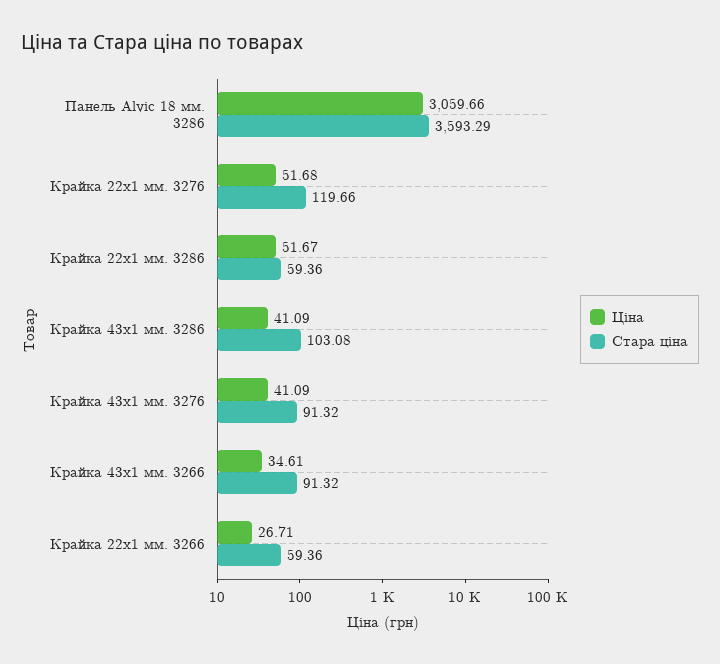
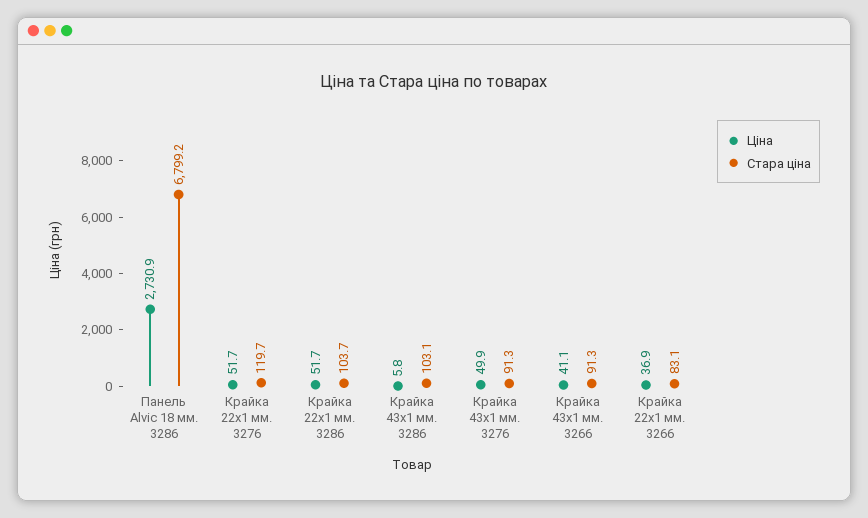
  {
    "Ціна": {
-     "Панель Alvic 18 мм. 3286": 3059.66,
+     "Панель Alvic 18 мм. 3286": 2730.9,
      "Крайка 22x1 мм. 3276": 51.68,
      "Крайка 22x1 мм. 3286": 51.67,
-     "Крайка 43x1 мм. 3286": 41.09,
+     "Крайка 43x1 мм. 3286": 5.8,
-     "Крайка 43x1 мм. 3276": 41.09,
+     "Крайка 43x1 мм. 3276": 49.9,
-     "Крайка 43x1 мм. 3266": 34.61,
+     "Крайка 43x1 мм. 3266": 41.1,
-     "Крайка 22x1 мм. 3266": 26.71
+     "Крайка 22x1 мм. 3266": 36.9
    },
    "Стара ціна": {
-     "Панель Alvic 18 мм. 3286": 3593.29,
+     "Панель Alvic 18 мм. 3286": 6799.2,
      "Крайка 22x1 мм. 3276": 119.66,
-     "Крайка 22x1 мм. 3286": 59.36,
+     "Крайка 22x1 мм. 3286": 103.7,
      "Крайка 43x1 мм. 3286": 103.08,
      "Крайка 43x1 мм. 3276": 91.32,
      "Крайка 43x1 мм. 3266": 91.32,
-     "Крайка 22x1 мм. 3266": 59.36
+     "Крайка 22x1 мм. 3266": 83.1
    }
  }

